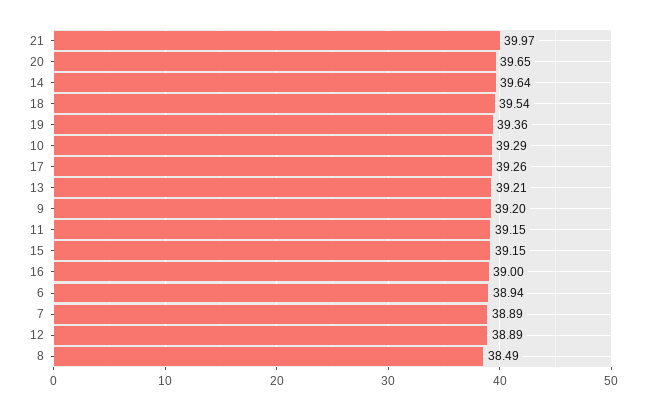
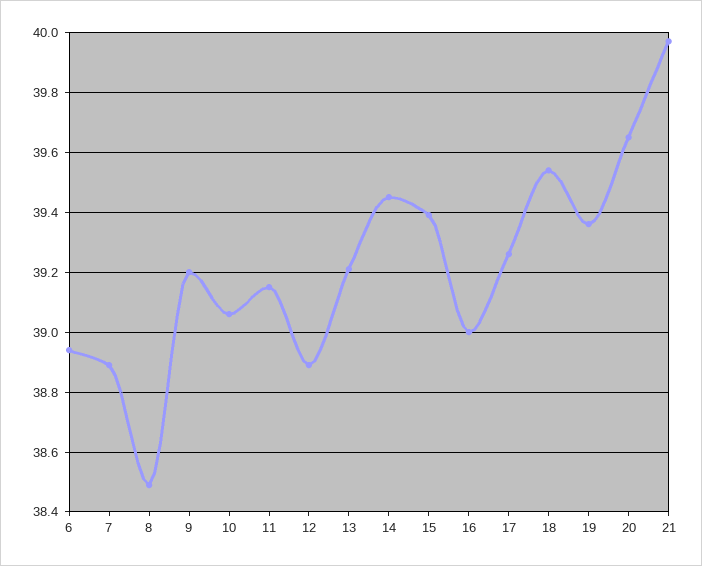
  {
    "21": 39.97,
    "20": 39.65,
-   "14": 39.64,
+   "14": 39.45,
    "18": 39.54,
    "19": 39.36,
-   "10": 39.29,
+   "10": 39.05,
    "17": 39.26,
    "13": 39.21,
    "9": 39.2,
    "11": 39.15,
-   "15": 39.15,
+   "15": 39.4,
    "16": 39,
    "6": 38.94,
    "7": 38.89,
    "12": 38.89,
    "8": 38.49
  }

